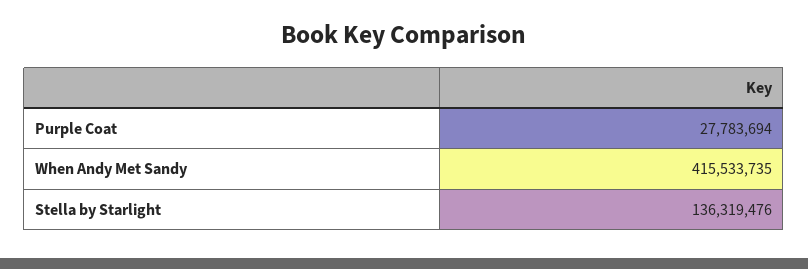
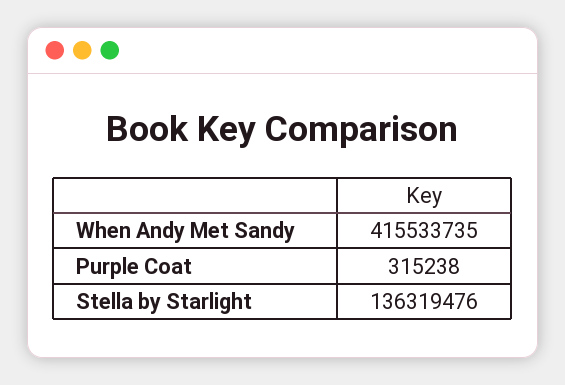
  {
-   "Purple Coat": 27783694,
+   "Purple Coat": 315238,
    "When Andy Met Sandy": 415533735,
    "Stella by Starlight": 136319476
  }

